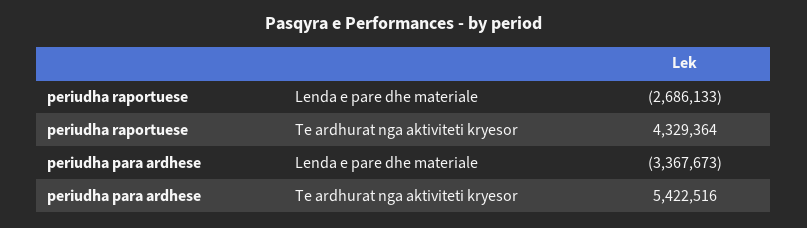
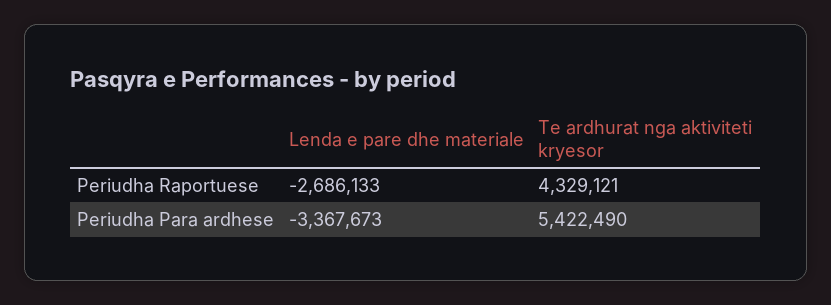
  {
    "periudha raportuese": {
      "Lenda e pare dhe materiale": -2686133,
-     "Te ardhurat nga aktiviteti kryesor": 4329364
+     "Te ardhurat nga aktiviteti kryesor": 4329121
    },
    "periudha para ardhese": {
      "Lenda e pare dhe materiale": -3367673,
-     "Te ardhurat nga aktiviteti kryesor": 5422516
+     "Te ardhurat nga aktiviteti kryesor": 5422490
    }
  }

